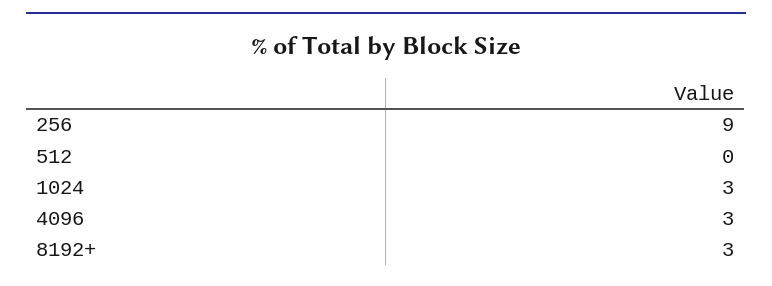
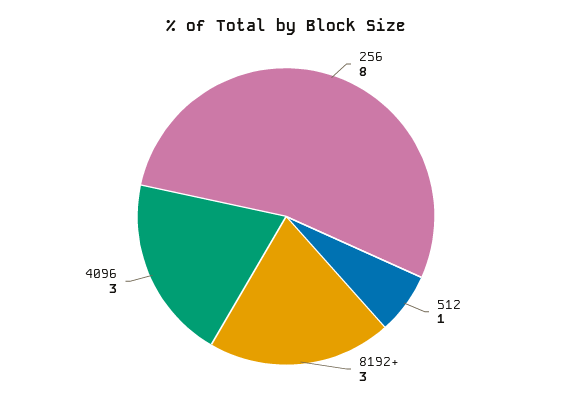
  {
-   "256": 9,
+   "256": 8,
-   "512": 0,
+   "512": 1,
-   "1024": 3,
    "4096": 3,
    "8192+": 3
  }

